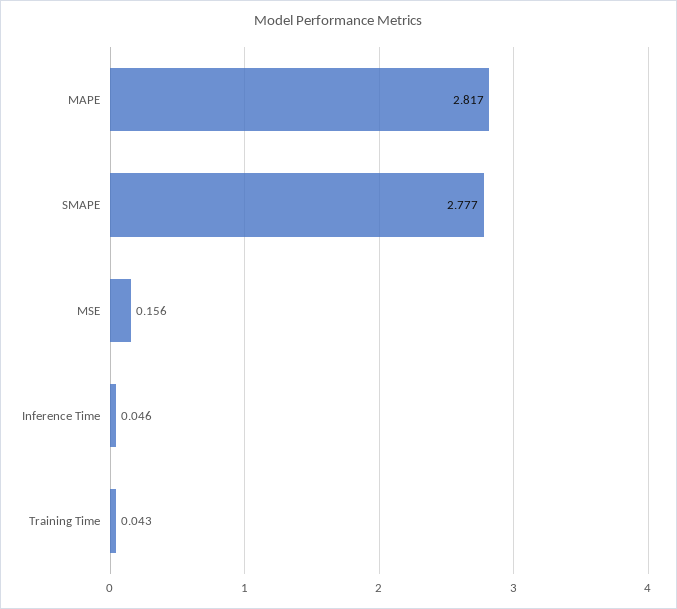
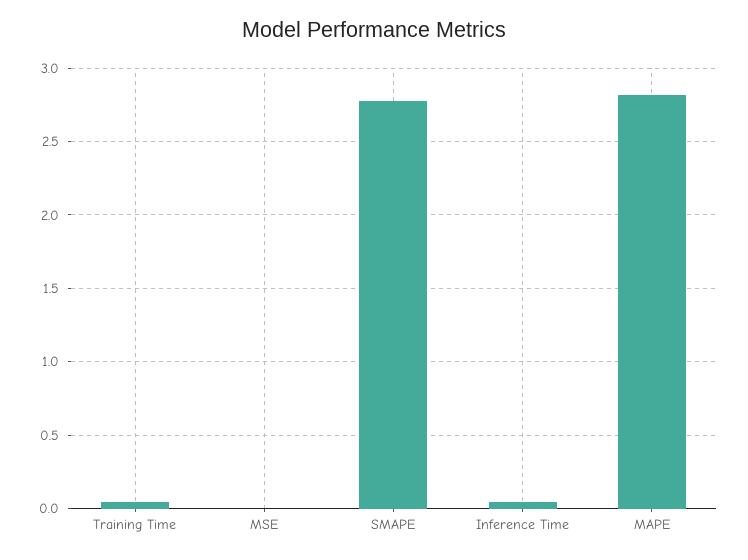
  {
    "MAPE": 2.817,
    "SMAPE": 2.777,
-   "MSE": 0.156,
+   "MSE": 0,
    "Inference Time": 0.046,
    "Training Time": 0.043
  }

